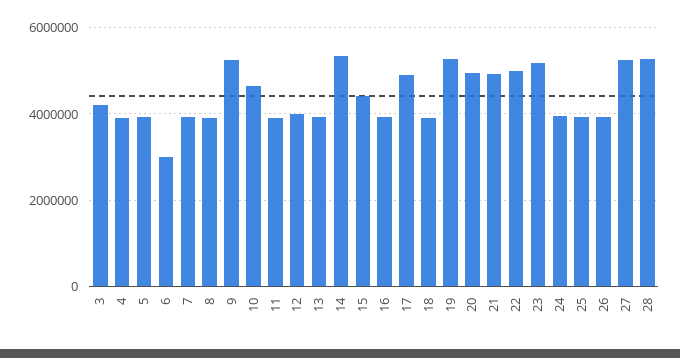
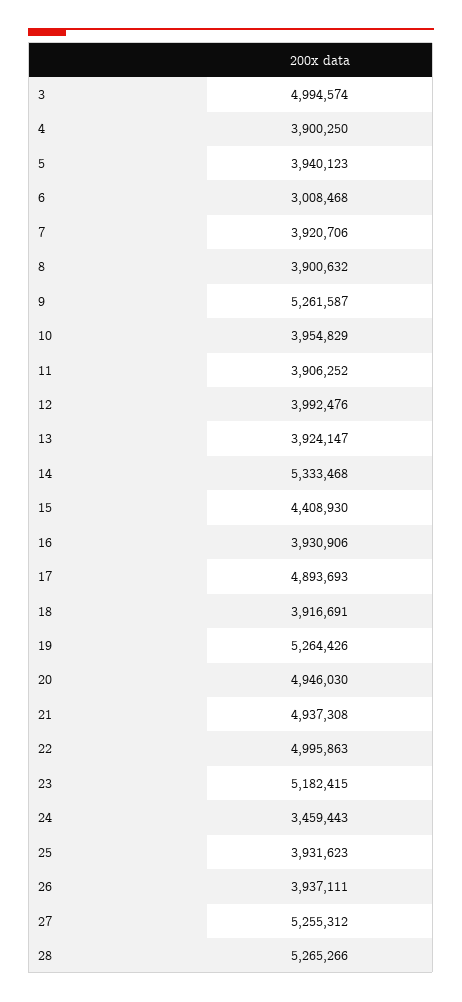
  {
-   "3": 4200000,
+   "3": 4994574,
    "4": 3900250,
    "5": 3940123,
    "6": 3008468,
    "7": 3920706,
    "8": 3900632,
    "9": 5261587,
-   "10": 4600000,
+   "10": 3954829,
    "11": 3906252,
    "12": 3992476,
    "13": 3924147,
    "14": 5333468,
    "15": 4408930,
    "16": 3930906,
    "17": 4893693,
    "18": 3916691,
    "19": 5264426,
    "20": 4946030,
    "21": 4937308,
    "22": 4995863,
    "23": 5182415,
-   "24": 4000000,
+   "24": 3459443,
    "25": 3931623,
    "26": 3937111,
    "27": 5255312,
    "28": 5265266
  }

